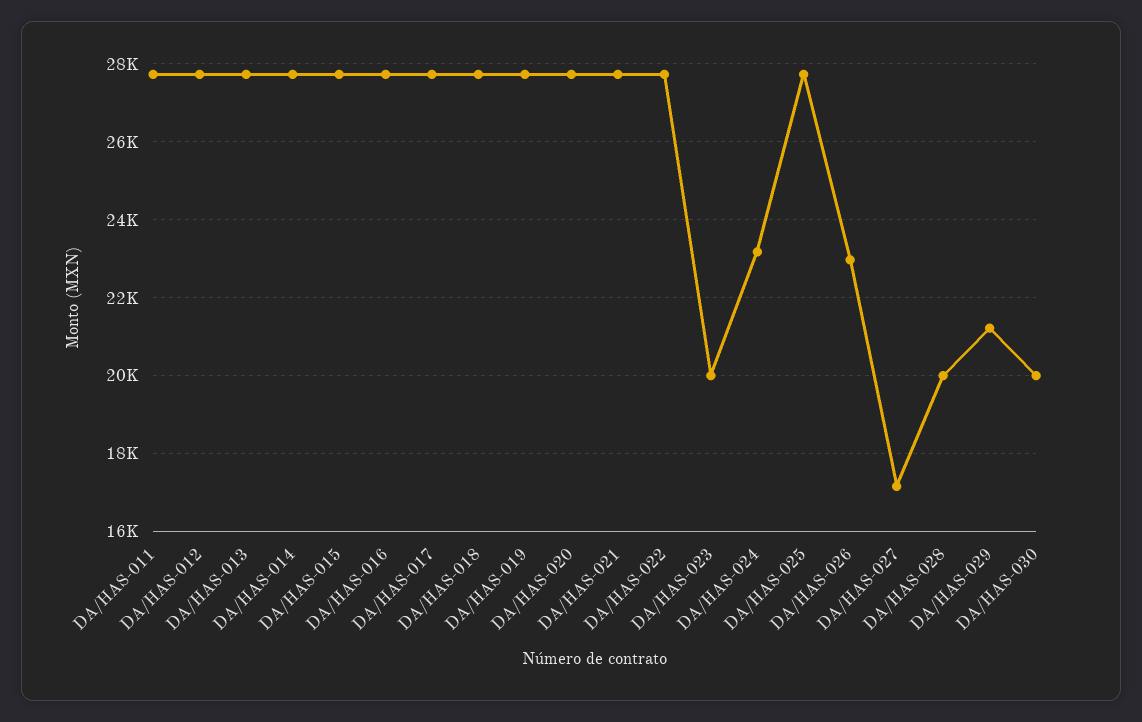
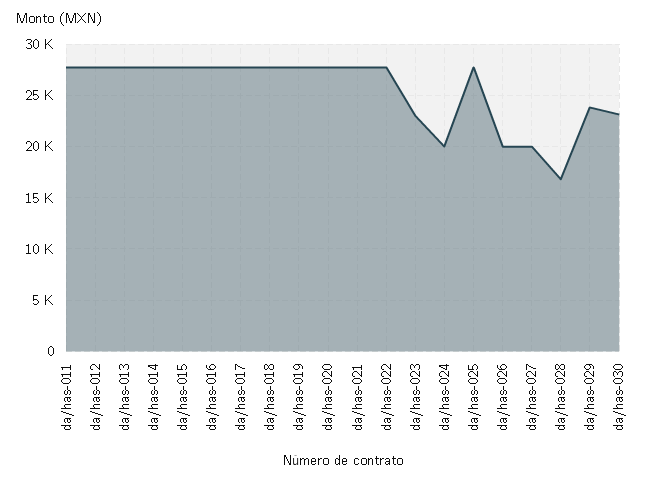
  {
    "DA/HAS-011": 27800,
    "DA/HAS-012": 27800,
    "DA/HAS-013": 27800,
    "DA/HAS-014": 27800,
    "DA/HAS-015": 27800,
    "DA/HAS-016": 27800,
    "DA/HAS-017": 27800,
    "DA/HAS-018": 27800,
    "DA/HAS-019": 27800,
    "DA/HAS-020": 27800,
    "DA/HAS-021": 27800,
    "DA/HAS-022": 27800,
-   "DA/HAS-023": 20000,
+   "DA/HAS-023": 23000,
-   "DA/HAS-024": 23200,
+   "DA/HAS-024": 20000,
    "DA/HAS-025": 27800,
-   "DA/HAS-026": 23000,
+   "DA/HAS-026": 20000,
-   "DA/HAS-027": 17200,
+   "DA/HAS-027": 20000,
-   "DA/HAS-028": 20000,
+   "DA/HAS-028": 17000,
-   "DA/HAS-029": 21200,
+   "DA/HAS-029": 24000,
-   "DA/HAS-030": 20000
+   "DA/HAS-030": 23000
  }

